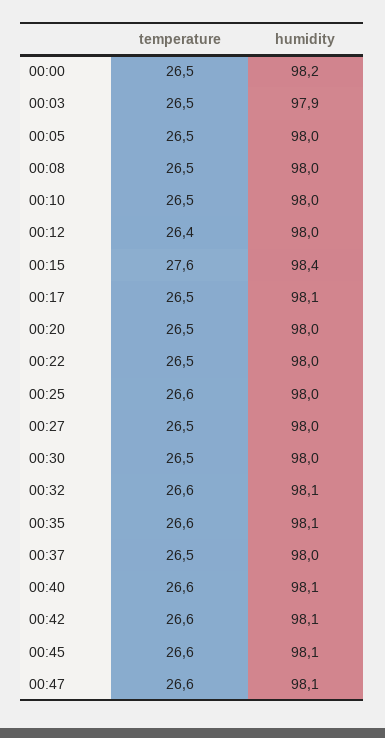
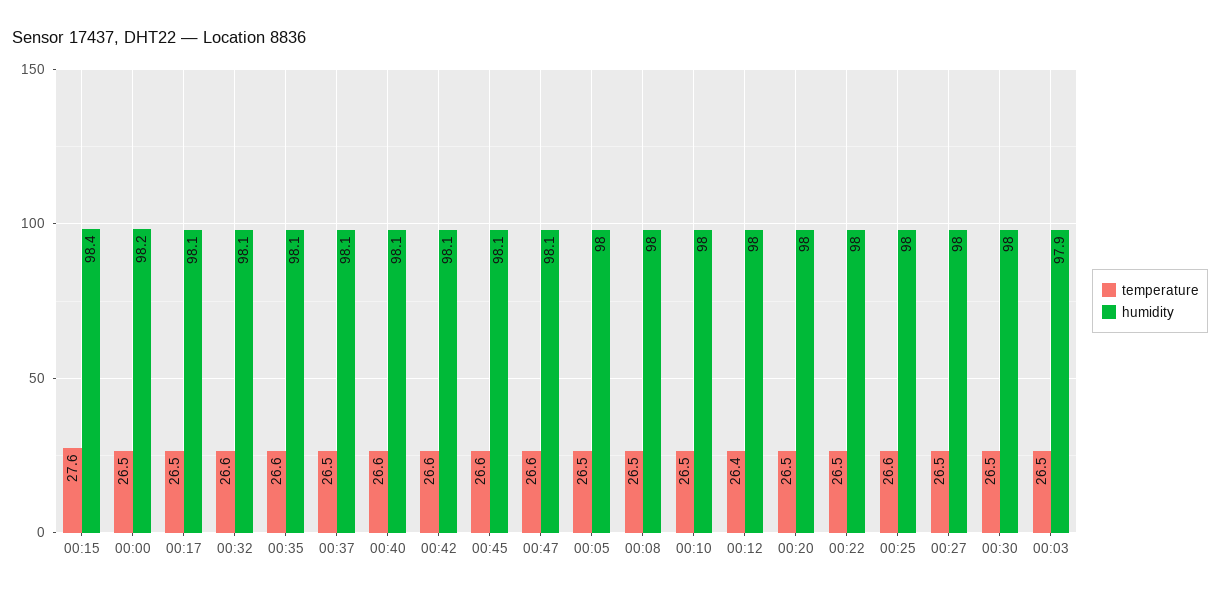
  {
    "temperature": {
      "00:00": 26.5,
      "00:03": 26.5,
      "00:05": 26.5,
      "00:08": 26.5,
      "00:10": 26.5,
      "00:12": 26.4,
      "00:15": 27.6,
      "00:17": 26.5,
      "00:20": 26.5,
      "00:22": 26.5,
      "00:25": 26.6,
      "00:27": 26.5,
      "00:30": 26.5,
      "00:32": 26.6,
      "00:35": 26.6,
      "00:37": 26.5,
      "00:40": 26.6,
      "00:42": 26.6,
      "00:45": 26.6,
      "00:47": 26.6
    },
    "humidity": {
      "00:00": 98.2,
      "00:03": 97.9,
      "00:05": 98,
      "00:08": 98,
      "00:10": 98,
      "00:12": 98,
      "00:15": 98.4,
      "00:17": 98.1,
      "00:20": 98,
      "00:22": 98,
      "00:25": 98,
      "00:27": 98,
      "00:30": 98,
      "00:32": 98.1,
      "00:35": 98.1,
-     "00:37": 98,
+     "00:37": 98.1,
      "00:40": 98.1,
      "00:42": 98.1,
      "00:45": 98.1,
      "00:47": 98.1
    }
  }

